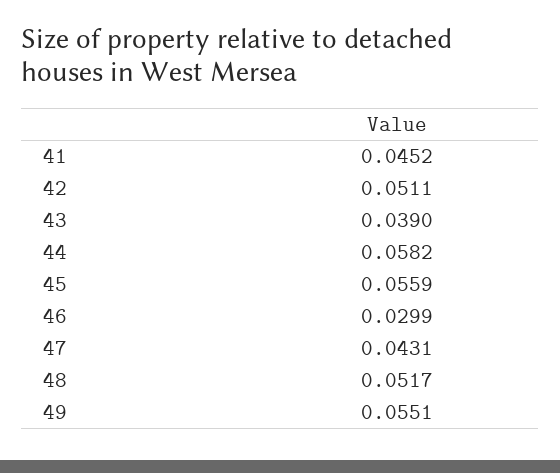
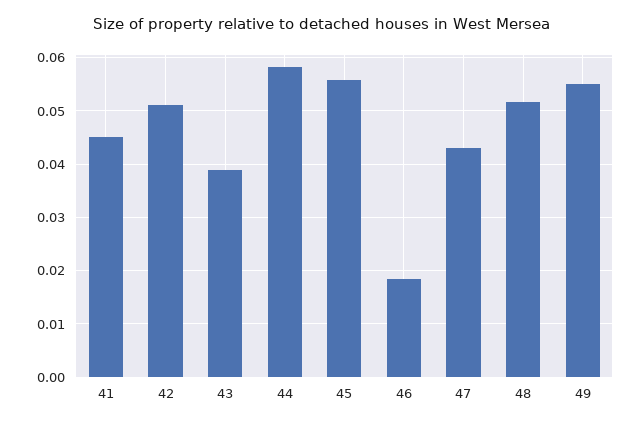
  {
    "41": 0.0452,
    "42": 0.0511,
    "43": 0.039,
    "44": 0.0582,
    "45": 0.0559,
-   "46": 0.0299,
+   "46": 0.018,
    "47": 0.0431,
    "48": 0.0517,
    "49": 0.0551
  }

